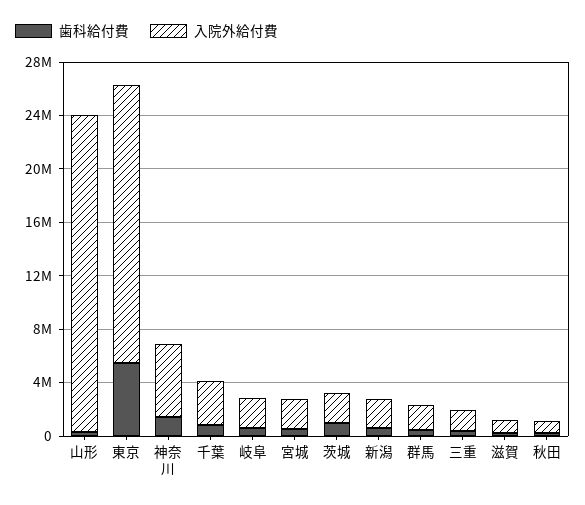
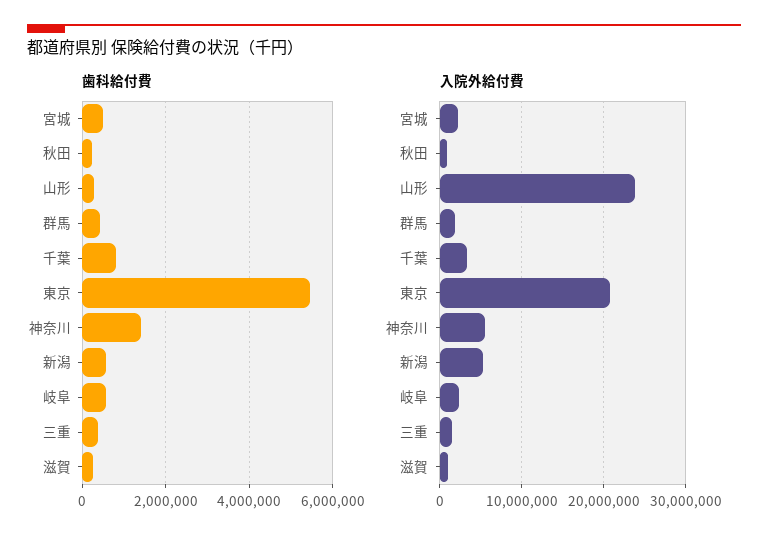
  {
    "歯科給付費": {
      "山形": 200000,
      "東京": 5400000,
      "神奈川": 1400000,
      "千葉": 800000,
      "岐阜": 600000,
      "宮城": 600000,
-     "茨城": 1000000,
      "新潟": 600000,
      "群馬": 400000,
      "三重": 400000,
      "滋賀": 200000,
      "秋田": 200000
    },
    "入院外給付費": {
      "山形": 24000000,
      "東京": 21000000,
      "神奈川": 6000000,
      "千葉": 3000000,
      "岐阜": 2000000,
      "宮城": 2000000,
-     "茨城": 2000000,
-     "新潟": 2000000,
+     "新潟": 5000000,
      "群馬": 2000000,
      "三重": 2000000,
      "滋賀": 1000000,
      "秋田": 1000000
    }
  }

